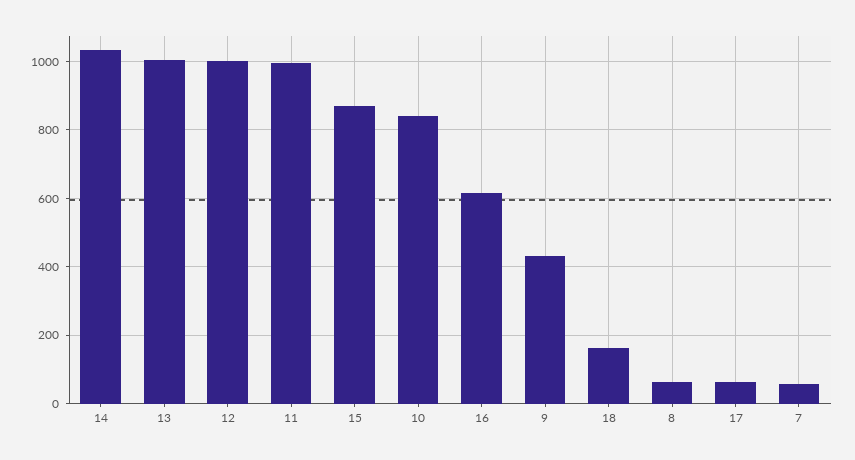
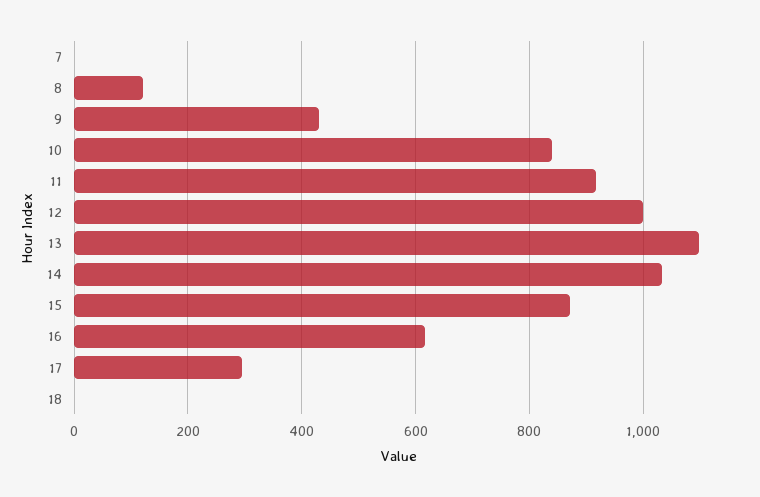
  {
    "14": 1040,
-   "13": 1000,
+   "13": 1100,
    "12": 1000,
-   "11": 1000,
+   "11": 920,
    "15": 880,
    "10": 840,
    "16": 620,
    "9": 440,
-   "18": 160,
+   "18": 0,
-   "8": 60,
+   "8": 120,
-   "17": 60,
+   "17": 300,
-   "7": 60
+   "7": 0
  }

